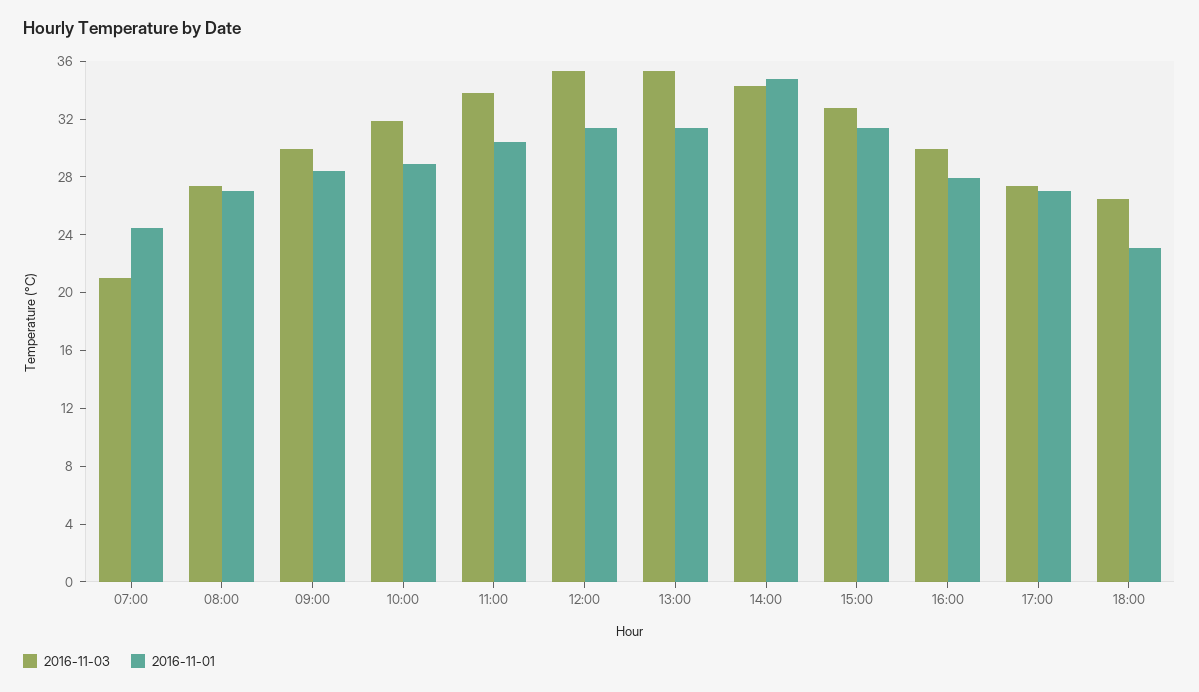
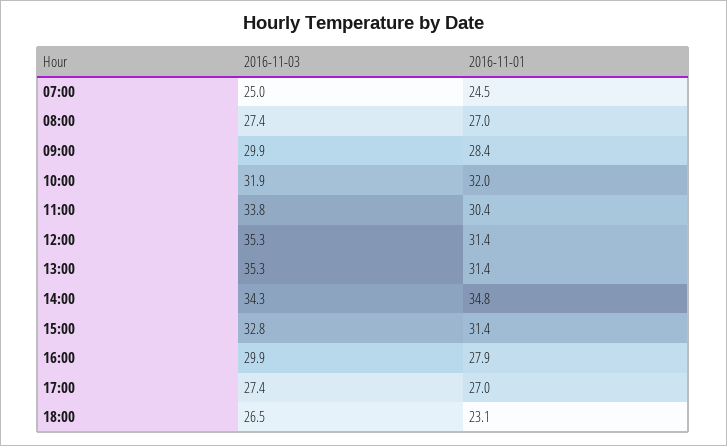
  {
    "2016-11-03": {
-     "07:00": 21,
+     "07:00": 25,
      "08:00": 27.4,
      "09:00": 29.9,
      "10:00": 31.9,
      "11:00": 33.8,
      "12:00": 35.3,
      "13:00": 35.3,
      "14:00": 34.3,
      "15:00": 32.8,
      "16:00": 29.9,
      "17:00": 27.4,
      "18:00": 26.5
    },
    "2016-11-01": {
      "07:00": 24.5,
      "08:00": 27,
      "09:00": 28.4,
-     "10:00": 29,
+     "10:00": 32,
      "11:00": 30.4,
      "12:00": 31.4,
      "13:00": 31.4,
      "14:00": 34.8,
      "15:00": 31.4,
      "16:00": 27.9,
      "17:00": 27,
      "18:00": 23.1
    }
  }

